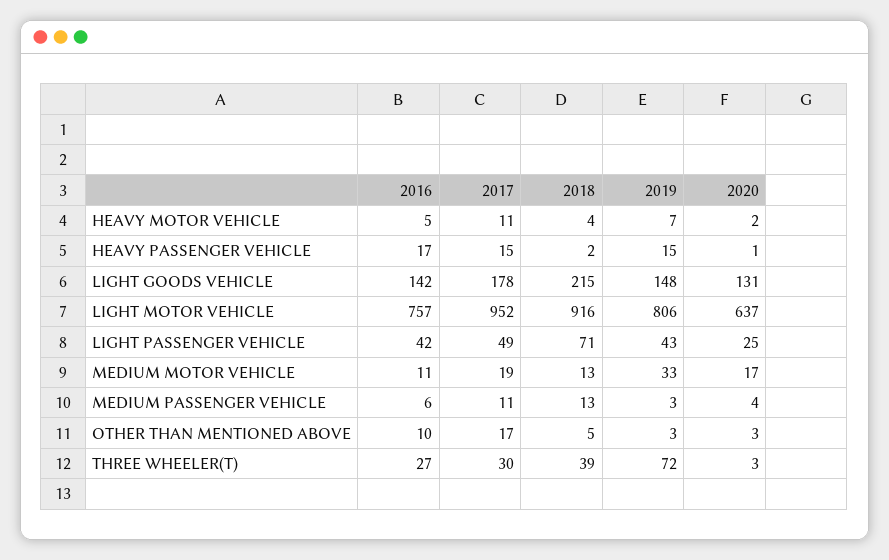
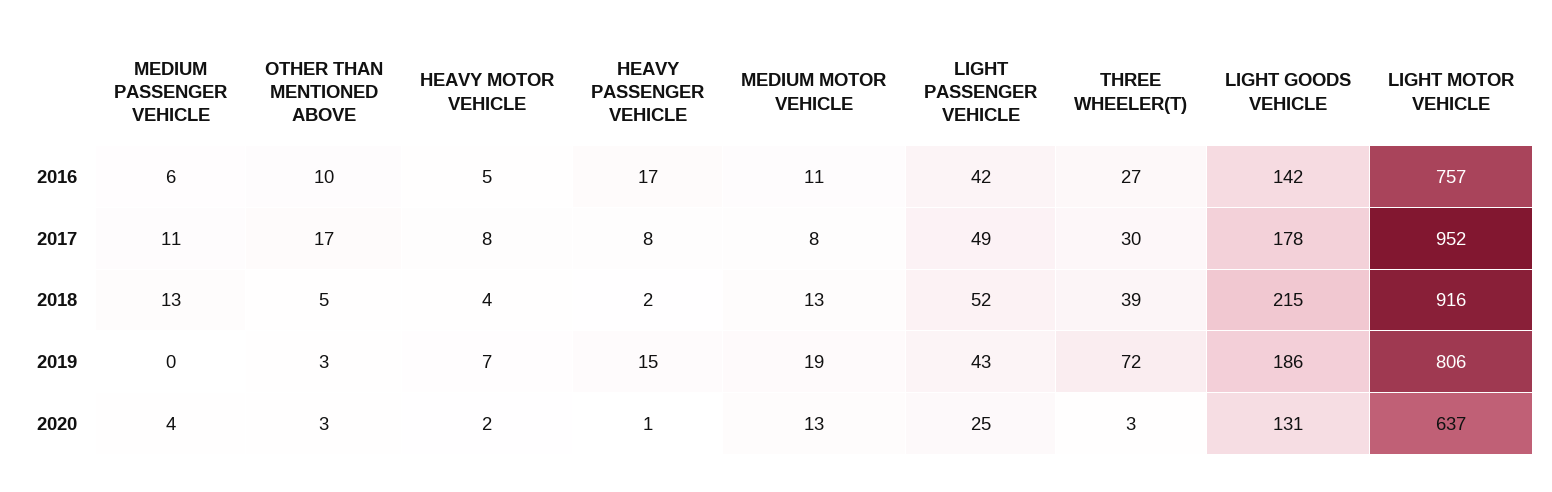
  {
    "2016": {
      "HEAVY MOTOR VEHICLE": 5,
      "HEAVY PASSENGER VEHICLE": 17,
      "LIGHT GOODS VEHICLE": 142,
      "LIGHT MOTOR VEHICLE": 757,
      "LIGHT PASSENGER VEHICLE": 42,
      "MEDIUM MOTOR VEHICLE": 11,
      "MEDIUM PASSENGER VEHICLE": 6,
      "OTHER THAN MENTIONED ABOVE": 10,
      "THREE WHEELER(T)": 27
    },
    "2017": {
-     "HEAVY MOTOR VEHICLE": 11,
+     "HEAVY MOTOR VEHICLE": 8,
-     "HEAVY PASSENGER VEHICLE": 15,
+     "HEAVY PASSENGER VEHICLE": 8,
      "LIGHT GOODS VEHICLE": 178,
      "LIGHT MOTOR VEHICLE": 952,
      "LIGHT PASSENGER VEHICLE": 49,
-     "MEDIUM MOTOR VEHICLE": 19,
+     "MEDIUM MOTOR VEHICLE": 8,
      "MEDIUM PASSENGER VEHICLE": 11,
      "OTHER THAN MENTIONED ABOVE": 17,
      "THREE WHEELER(T)": 30
    },
    "2018": {
      "HEAVY MOTOR VEHICLE": 4,
      "HEAVY PASSENGER VEHICLE": 2,
      "LIGHT GOODS VEHICLE": 215,
      "LIGHT MOTOR VEHICLE": 916,
-     "LIGHT PASSENGER VEHICLE": 71,
+     "LIGHT PASSENGER VEHICLE": 52,
      "MEDIUM MOTOR VEHICLE": 13,
      "MEDIUM PASSENGER VEHICLE": 13,
      "OTHER THAN MENTIONED ABOVE": 5,
      "THREE WHEELER(T)": 39
    },
    "2019": {
      "HEAVY MOTOR VEHICLE": 7,
      "HEAVY PASSENGER VEHICLE": 15,
-     "LIGHT GOODS VEHICLE": 148,
+     "LIGHT GOODS VEHICLE": 186,
      "LIGHT MOTOR VEHICLE": 806,
      "LIGHT PASSENGER VEHICLE": 43,
-     "MEDIUM MOTOR VEHICLE": 33,
+     "MEDIUM MOTOR VEHICLE": 19,
-     "MEDIUM PASSENGER VEHICLE": 3,
+     "MEDIUM PASSENGER VEHICLE": 0,
      "OTHER THAN MENTIONED ABOVE": 3,
      "THREE WHEELER(T)": 72
    },
    "2020": {
      "HEAVY MOTOR VEHICLE": 2,
      "HEAVY PASSENGER VEHICLE": 1,
      "LIGHT GOODS VEHICLE": 131,
      "LIGHT MOTOR VEHICLE": 637,
      "LIGHT PASSENGER VEHICLE": 25,
-     "MEDIUM MOTOR VEHICLE": 17,
+     "MEDIUM MOTOR VEHICLE": 13,
      "MEDIUM PASSENGER VEHICLE": 4,
      "OTHER THAN MENTIONED ABOVE": 3,
      "THREE WHEELER(T)": 3
    }
  }

